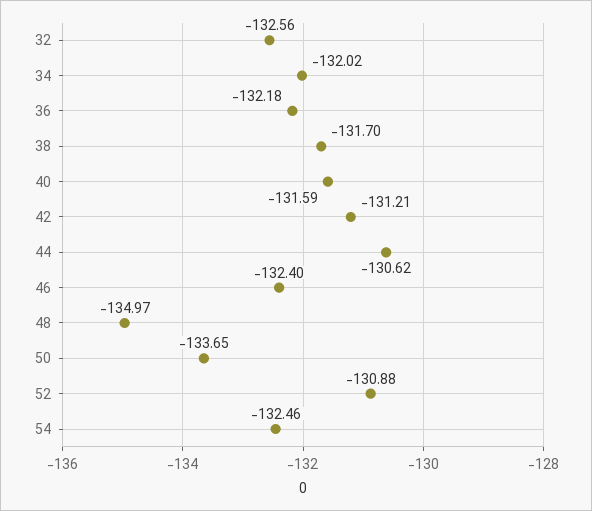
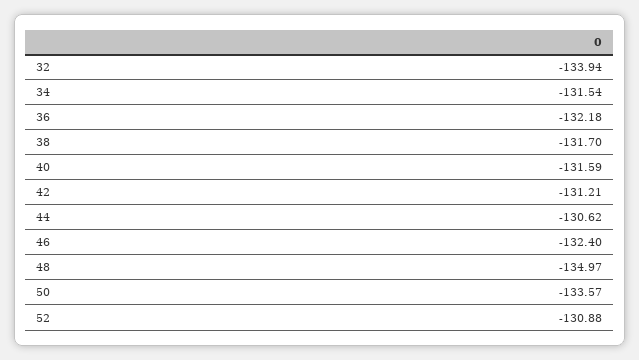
  {
-   "32": -132.56,
+   "32": -133.94,
-   "34": -132.02,
+   "34": -131.54,
    "36": -132.18,
    "38": -131.7,
    "40": -131.59,
    "42": -131.21,
    "44": -130.62,
    "46": -132.4,
    "48": -134.97,
-   "50": -133.65,
+   "50": -133.57,
-   "52": -130.88,
+   "52": -130.88
-   "54": -132.46
  }

